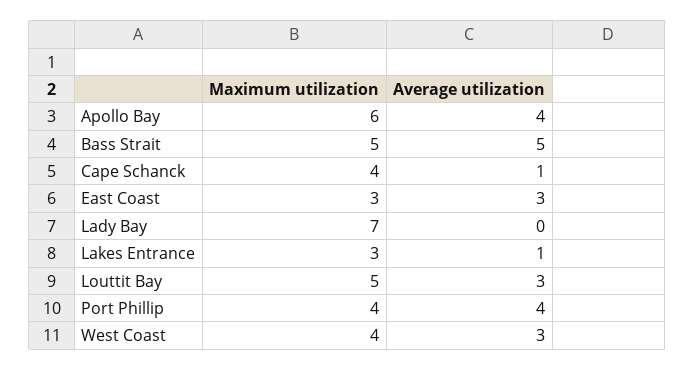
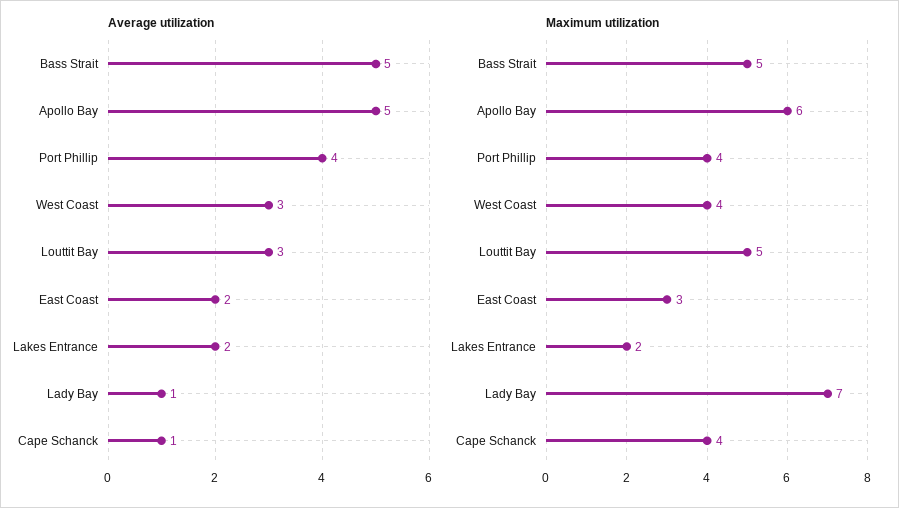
  {
    "Maximum utilization": {
      "Apollo Bay": 6,
      "Bass Strait": 5,
      "Cape Schanck": 4,
      "East Coast": 3,
      "Lady Bay": 7,
-     "Lakes Entrance": 3,
+     "Lakes Entrance": 2,
      "Louttit Bay": 5,
      "Port Phillip": 4,
      "West Coast": 4
    },
    "Average utilization": {
-     "Apollo Bay": 4,
+     "Apollo Bay": 5,
      "Bass Strait": 5,
      "Cape Schanck": 1,
-     "East Coast": 3,
+     "East Coast": 2,
-     "Lady Bay": 0,
+     "Lady Bay": 1,
-     "Lakes Entrance": 1,
+     "Lakes Entrance": 2,
      "Louttit Bay": 3,
      "Port Phillip": 4,
      "West Coast": 3
    }
  }

